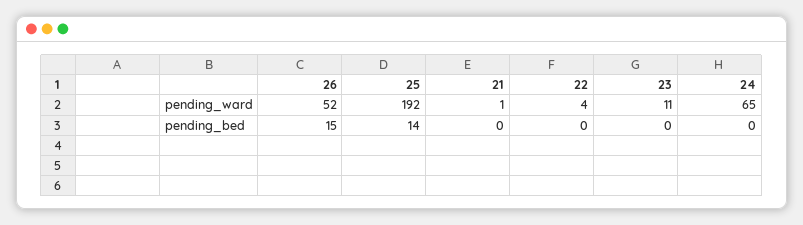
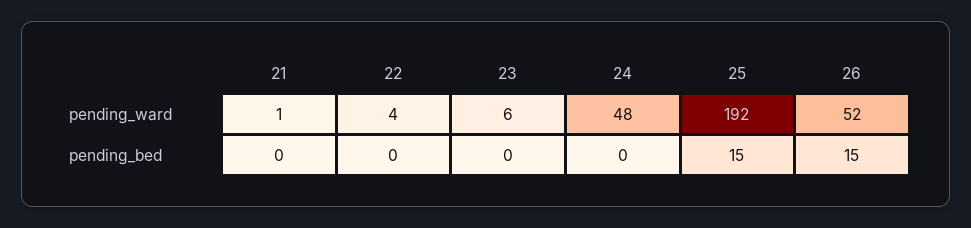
  {
    "26": {
      "pending_ward": 52,
      "pending_bed": 15
    },
    "25": {
      "pending_ward": 192,
-     "pending_bed": 14
+     "pending_bed": 15
    },
    "21": {
      "pending_ward": 1,
      "pending_bed": 0
    },
    "22": {
      "pending_ward": 4,
      "pending_bed": 0
    },
    "23": {
-     "pending_ward": 11,
+     "pending_ward": 6,
      "pending_bed": 0
    },
    "24": {
-     "pending_ward": 65,
+     "pending_ward": 48,
      "pending_bed": 0
    }
  }

